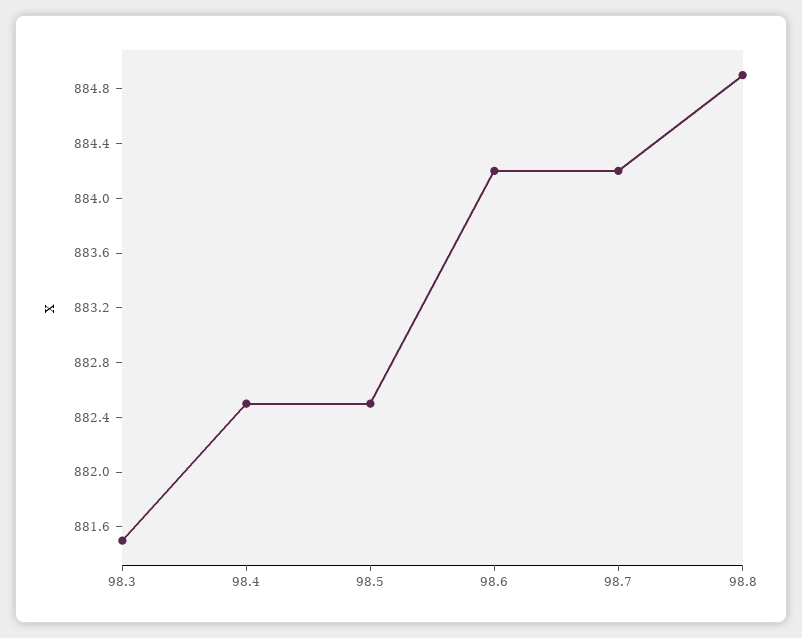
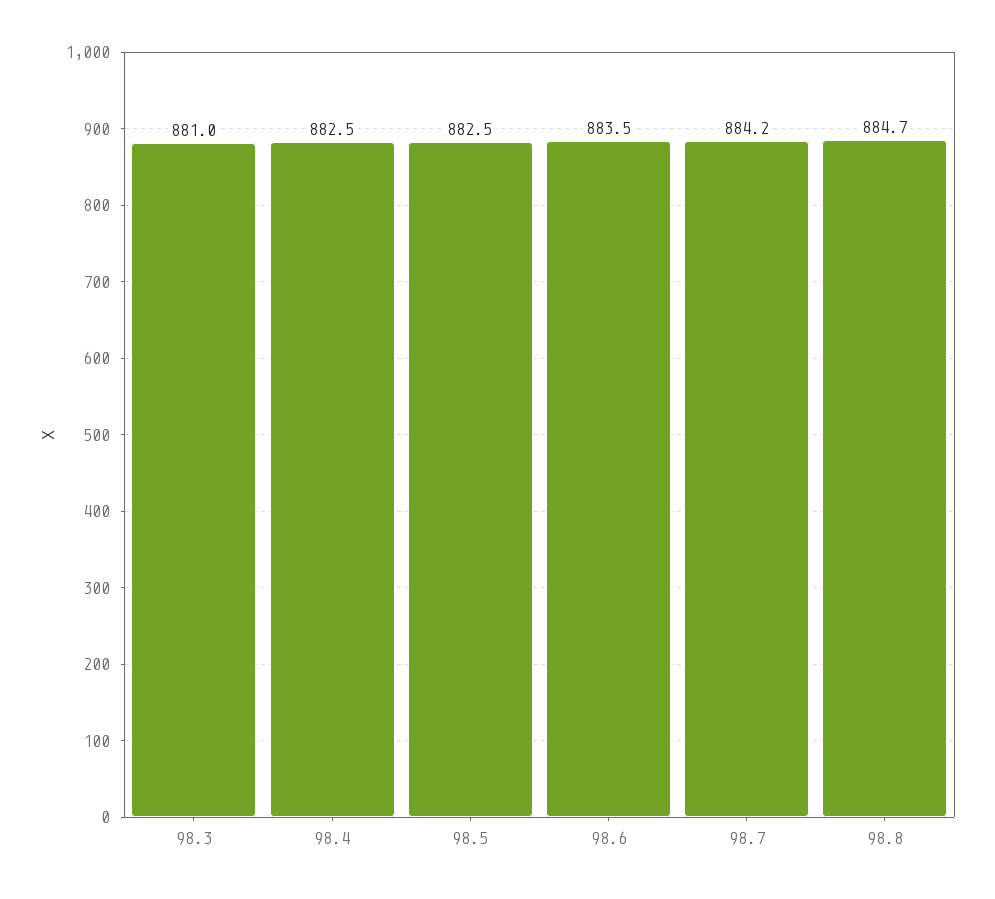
  {
-   "98.3": 881.5,
+   "98.3": 881,
    "98.4": 882.5,
    "98.5": 882.5,
-   "98.6": 884.2,
+   "98.6": 883.5,
    "98.7": 884.2,
-   "98.8": 884.9
+   "98.8": 884.7
  }

